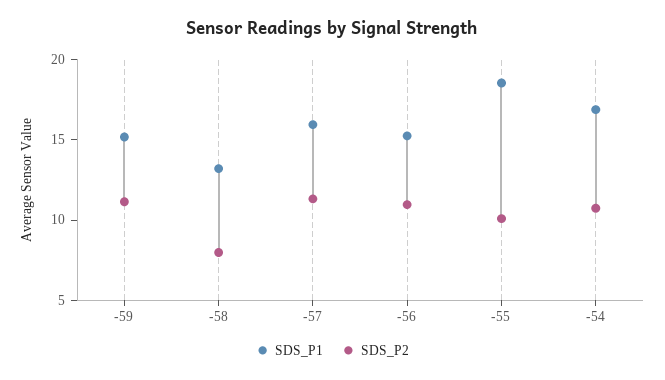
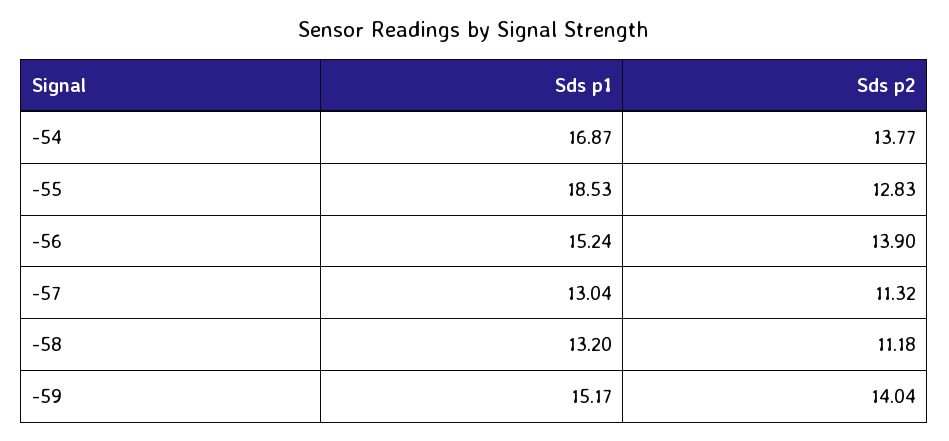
  {
    "SDS_P1": {
      "-59": 15.17,
      "-58": 13.2,
-     "-57": 16,
+     "-57": 13.04,
      "-56": 15.24,
      "-55": 18.53,
      "-54": 16.87
    },
    "SDS_P2": {
-     "-59": 11,
+     "-59": 14.04,
-     "-58": 8,
+     "-58": 11.18,
      "-57": 11.32,
-     "-56": 11,
+     "-56": 13.9,
-     "-55": 10,
+     "-55": 12.83,
-     "-54": 11
+     "-54": 13.77
    }
  }

